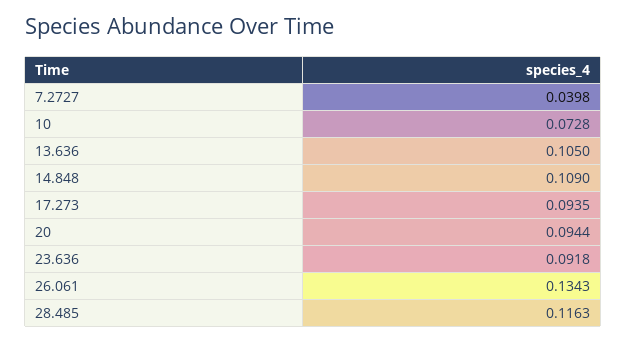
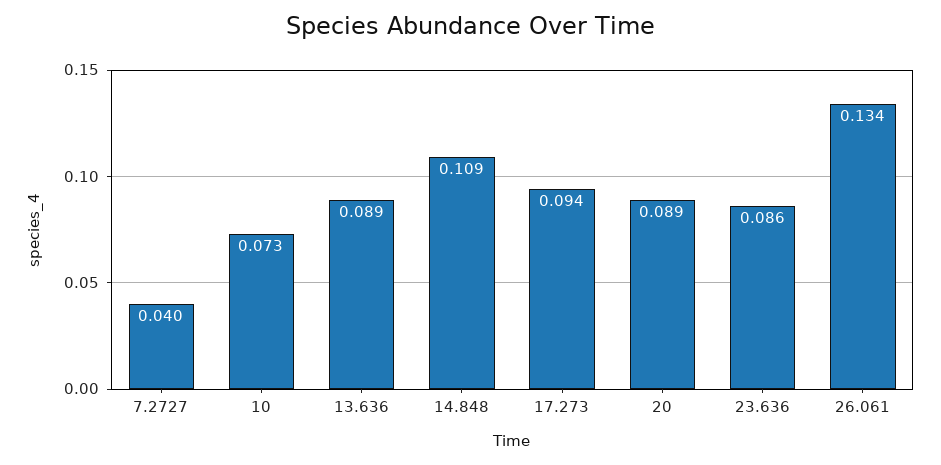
  {
    "7.2727": 0.0398,
    "10": 0.0728,
-   "13.636": 0.105,
+   "13.636": 0.089,
    "14.848": 0.109,
    "17.273": 0.0935,
-   "20": 0.0944,
+   "20": 0.089,
-   "23.636": 0.0918,
+   "23.636": 0.086,
-   "26.061": 0.1343,
+   "26.061": 0.1343
-   "28.485": 0.1163
  }

